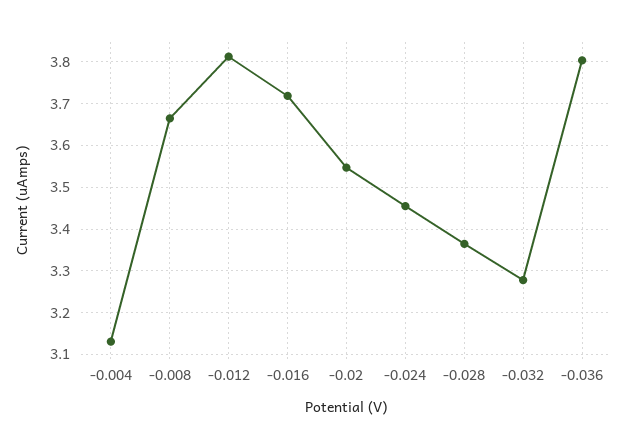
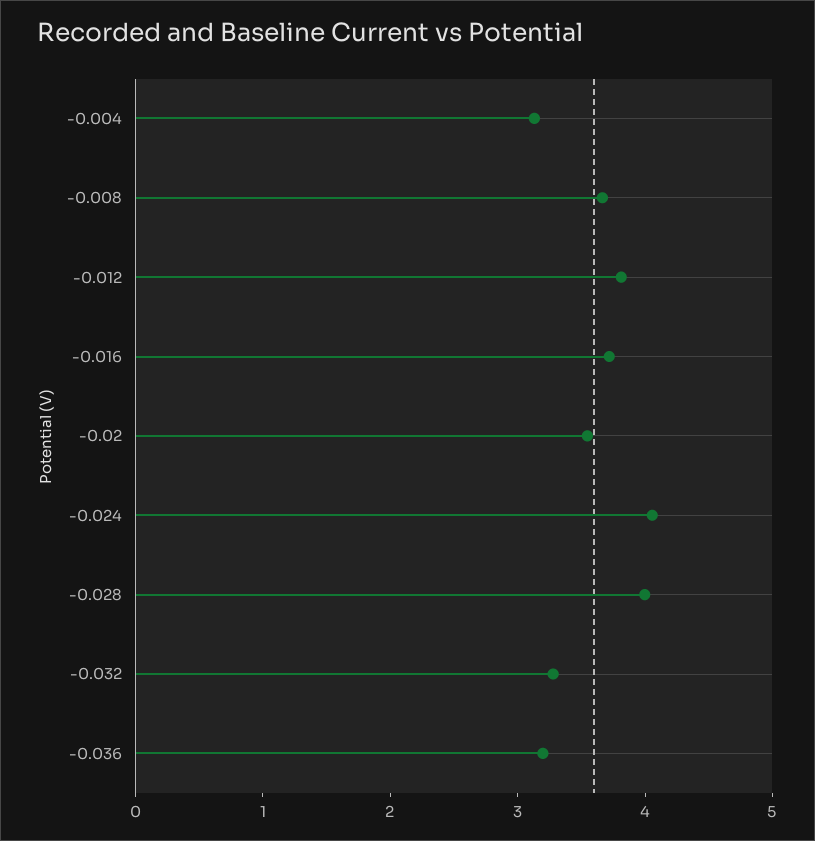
  {
    "-0.004": 3.14,
    "-0.008": 3.66,
    "-0.012": 3.82,
    "-0.016": 3.72,
    "-0.02": 3.54,
-   "-0.024": 3.46,
+   "-0.024": 4,
-   "-0.028": 3.36,
+   "-0.028": 4,
    "-0.032": 3.28,
-   "-0.036": 3.8
+   "-0.036": 3.2
  }

